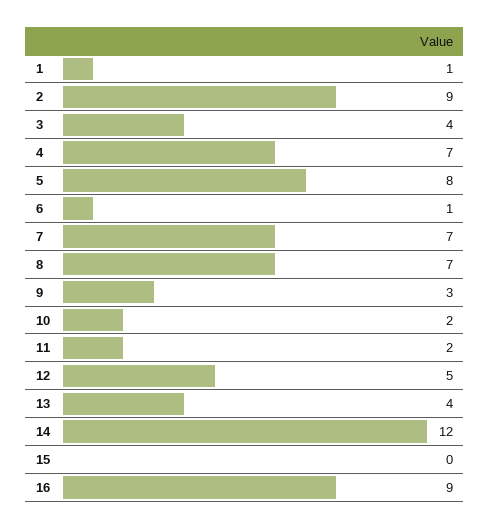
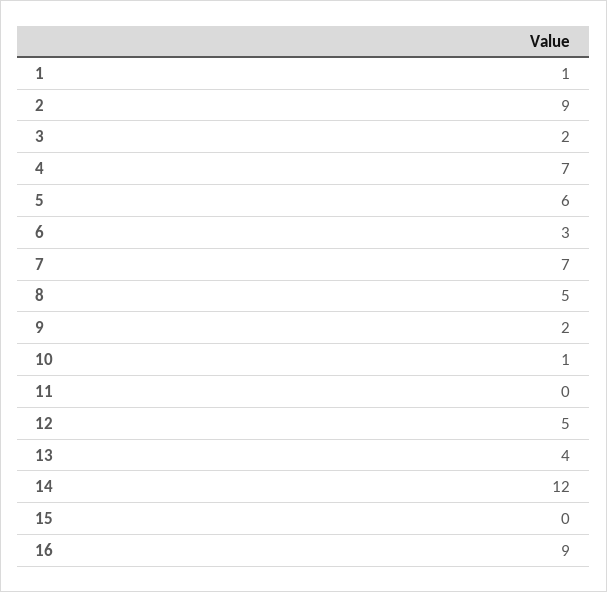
  {
    "1": 1,
    "2": 9,
-   "3": 4,
+   "3": 2,
    "4": 7,
-   "5": 8,
+   "5": 6,
-   "6": 1,
+   "6": 3,
    "7": 7,
-   "8": 7,
+   "8": 5,
-   "9": 3,
+   "9": 2,
-   "10": 2,
+   "10": 1,
-   "11": 2,
+   "11": 0,
    "12": 5,
    "13": 4,
    "14": 12,
    "15": 0,
    "16": 9
  }

